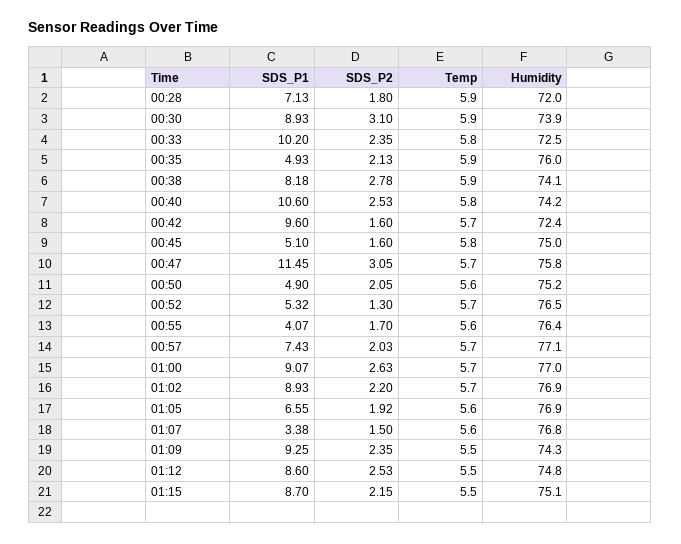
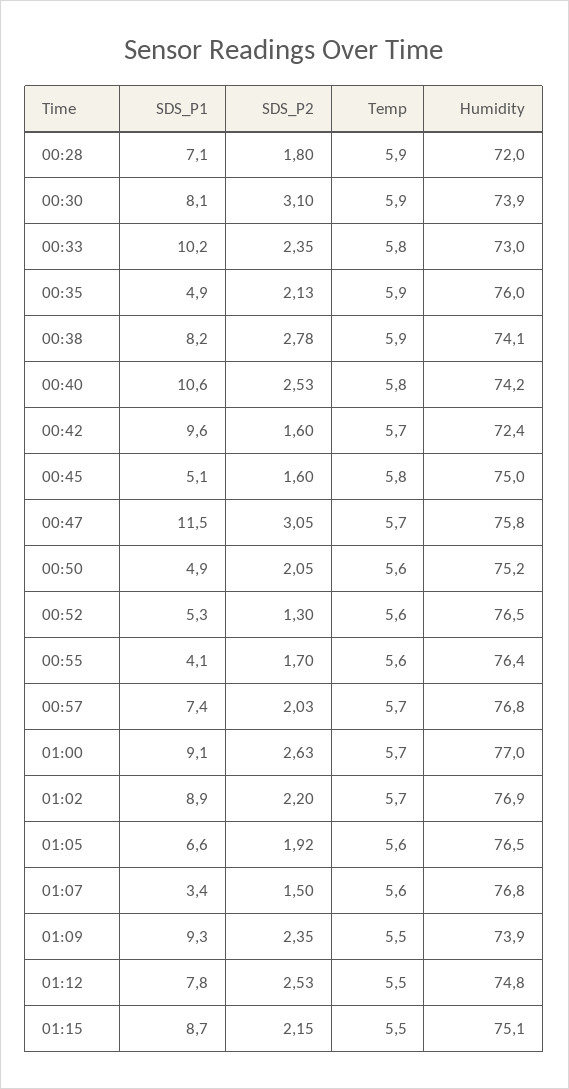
  {
    "SDS_P1": {
      "00:28": 7.13,
-     "00:30": 8.93,
+     "00:30": 8.1,
      "00:33": 10.2,
      "00:35": 4.93,
      "00:38": 8.18,
      "00:40": 10.6,
      "00:42": 9.6,
      "00:45": 5.1,
      "00:47": 11.45,
      "00:50": 4.9,
      "00:52": 5.32,
      "00:55": 4.07,
      "00:57": 7.43,
      "01:00": 9.07,
      "01:02": 8.93,
      "01:05": 6.55,
      "01:07": 3.38,
      "01:09": 9.25,
-     "01:12": 8.6,
+     "01:12": 7.8,
      "01:15": 8.7
    },
    "SDS_P2": {
      "00:28": 1.8,
      "00:30": 3.1,
      "00:33": 2.35,
      "00:35": 2.13,
      "00:38": 2.78,
      "00:40": 2.53,
      "00:42": 1.6,
      "00:45": 1.6,
      "00:47": 3.05,
      "00:50": 2.05,
      "00:52": 1.3,
      "00:55": 1.7,
      "00:57": 2.03,
      "01:00": 2.63,
      "01:02": 2.2,
      "01:05": 1.92,
      "01:07": 1.5,
      "01:09": 2.35,
      "01:12": 2.53,
      "01:15": 2.15
    },
    "Temp": {
      "00:28": 5.9,
      "00:30": 5.9,
      "00:33": 5.8,
      "00:35": 5.9,
      "00:38": 5.9,
      "00:40": 5.8,
      "00:42": 5.7,
      "00:45": 5.8,
      "00:47": 5.7,
      "00:50": 5.6,
-     "00:52": 5.7,
+     "00:52": 5.6,
      "00:55": 5.6,
      "00:57": 5.7,
      "01:00": 5.7,
      "01:02": 5.7,
      "01:05": 5.6,
      "01:07": 5.6,
      "01:09": 5.5,
      "01:12": 5.5,
      "01:15": 5.5
    },
    "Humidity": {
      "00:28": 72,
      "00:30": 73.9,
-     "00:33": 72.5,
+     "00:33": 73,
      "00:35": 76,
      "00:38": 74.1,
      "00:40": 74.2,
      "00:42": 72.4,
      "00:45": 75,
      "00:47": 75.8,
      "00:50": 75.2,
      "00:52": 76.5,
      "00:55": 76.4,
-     "00:57": 77.1,
+     "00:57": 76.8,
      "01:00": 77,
      "01:02": 76.9,
-     "01:05": 76.9,
+     "01:05": 76.5,
      "01:07": 76.8,
-     "01:09": 74.3,
+     "01:09": 73.9,
      "01:12": 74.8,
      "01:15": 75.1
    }
  }

